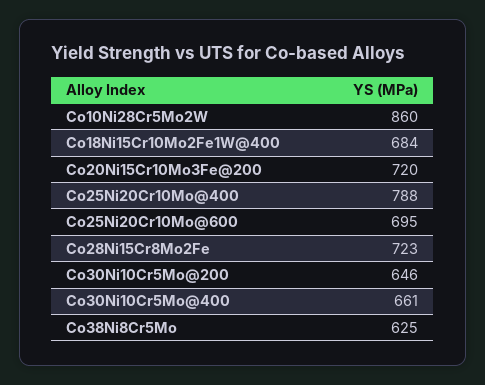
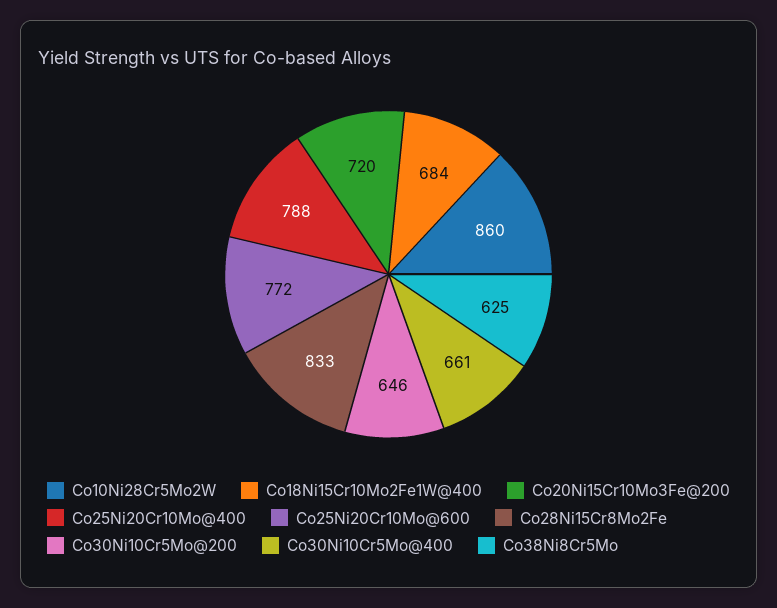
  {
    "Co10Ni28Cr5Mo2W": 860,
    "Co18Ni15Cr10Mo2Fe1W@400": 684,
    "Co20Ni15Cr10Mo3Fe@200": 720,
    "Co25Ni20Cr10Mo@400": 788,
-   "Co25Ni20Cr10Mo@600": 695,
+   "Co25Ni20Cr10Mo@600": 772,
-   "Co28Ni15Cr8Mo2Fe": 723,
+   "Co28Ni15Cr8Mo2Fe": 833,
    "Co30Ni10Cr5Mo@200": 646,
    "Co30Ni10Cr5Mo@400": 661,
    "Co38Ni8Cr5Mo": 625
  }

